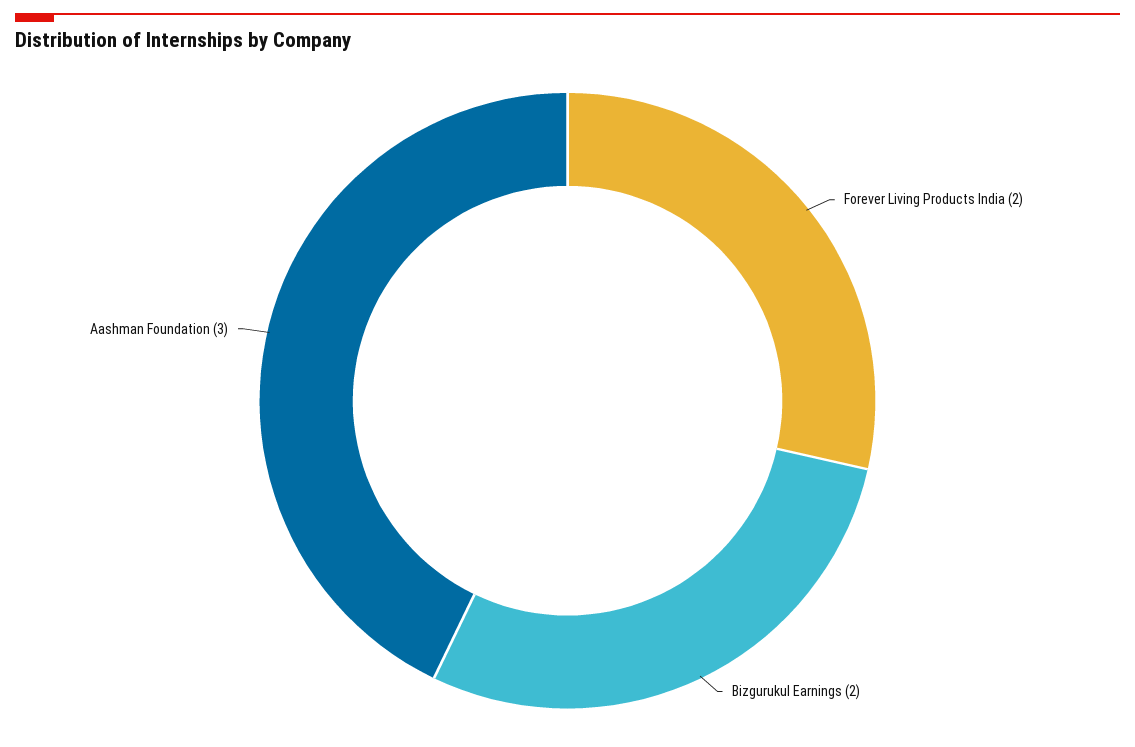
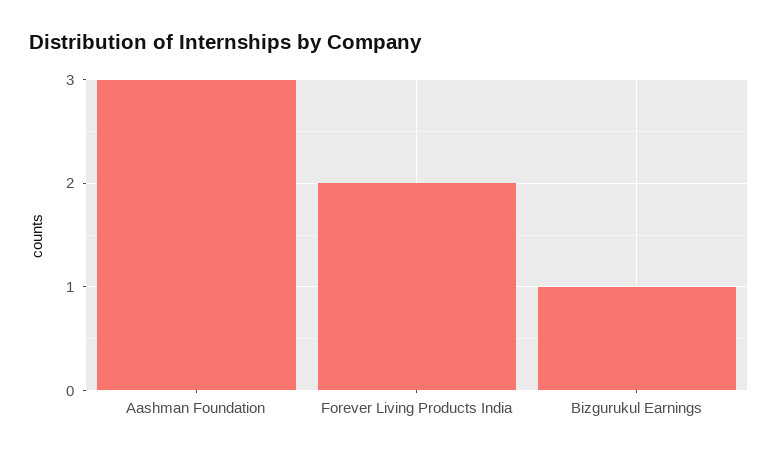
  {
    "Forever Living Products India": 2,
-   "Bizgurukul Earnings": 2,
+   "Bizgurukul Earnings": 1,
    "Aashman Foundation": 3
  }

